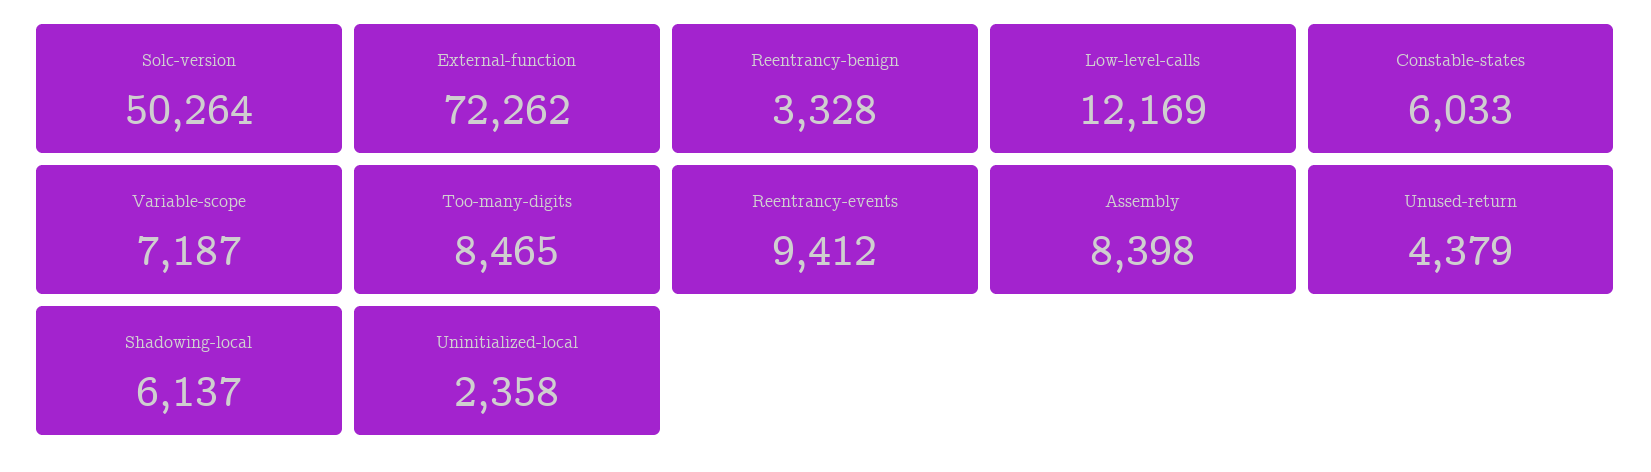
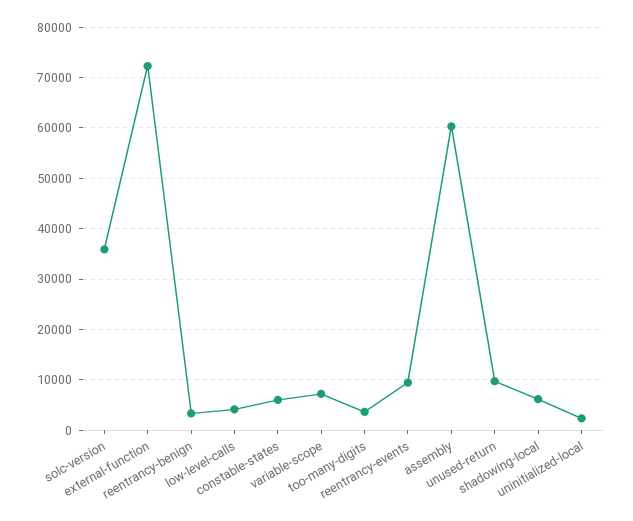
  {
-   "Solc-version": 50264,
+   "Solc-version": 36000,
    "External-function": 72262,
    "Reentrancy-benign": 3328,
-   "Low-level-calls": 12169,
+   "Low-level-calls": 4000,
    "Constable-states": 6033,
    "Variable-scope": 7187,
-   "Too-many-digits": 8465,
+   "Too-many-digits": 4000,
    "Reentrancy-events": 9412,
-   "Assembly": 8398,
+   "Assembly": 60000,
-   "Unused-return": 4379,
+   "Unused-return": 10000,
    "Shadowing-local": 6137,
    "Uninitialized-local": 2358
  }

